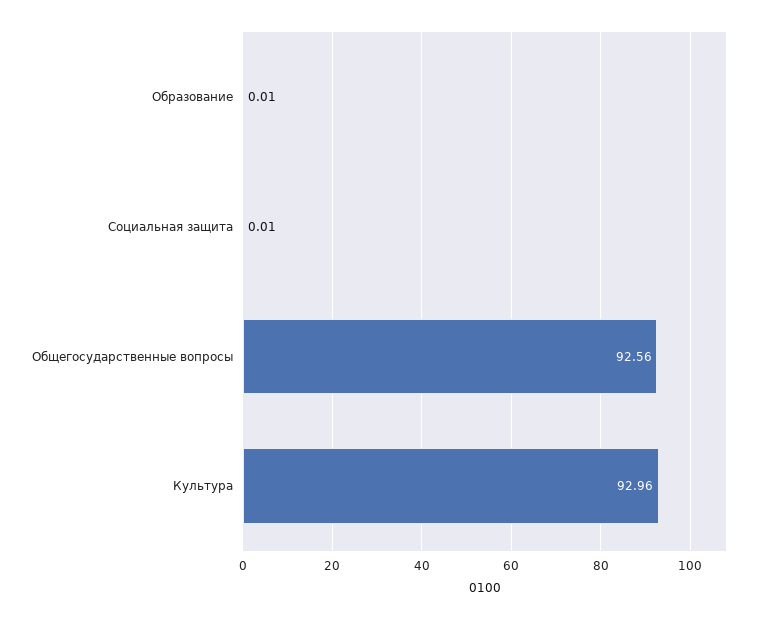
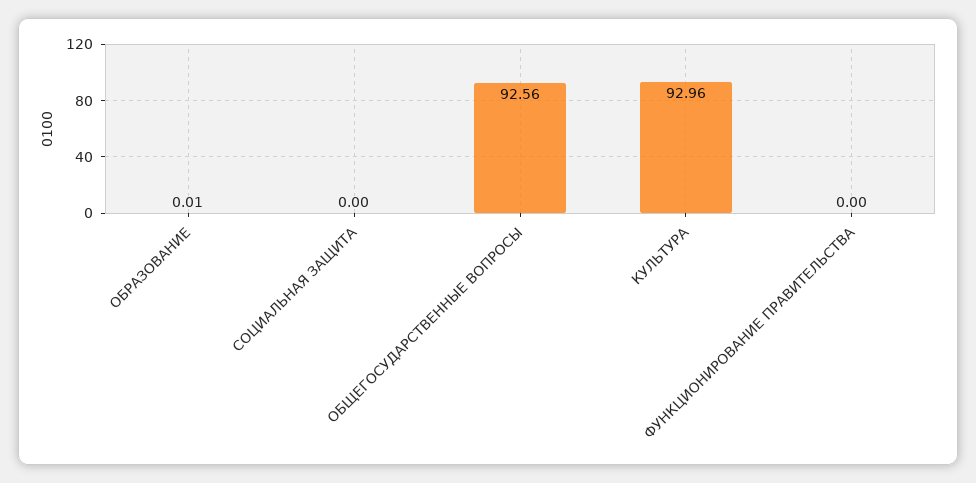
  {
    "Образование": 0.01,
-   "Социальная защита": 0.01,
+   "Социальная защита": 0,
    "Общегосударственные вопросы": 92.56,
-   "Культура": 92.96
+   "Культура": 92.96,
+   "ФУНКЦИОНИРОВАНИЕ ПРАВИТЕЛЬСТВА": 0
  }

